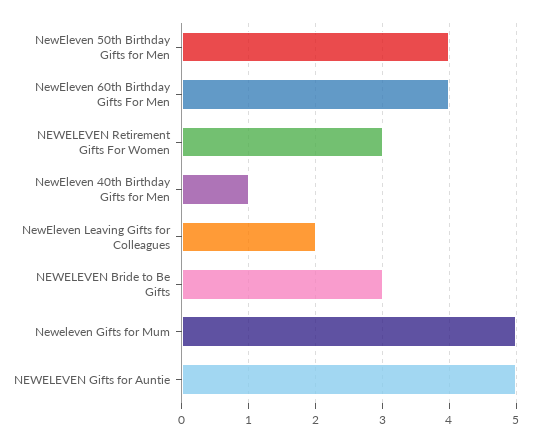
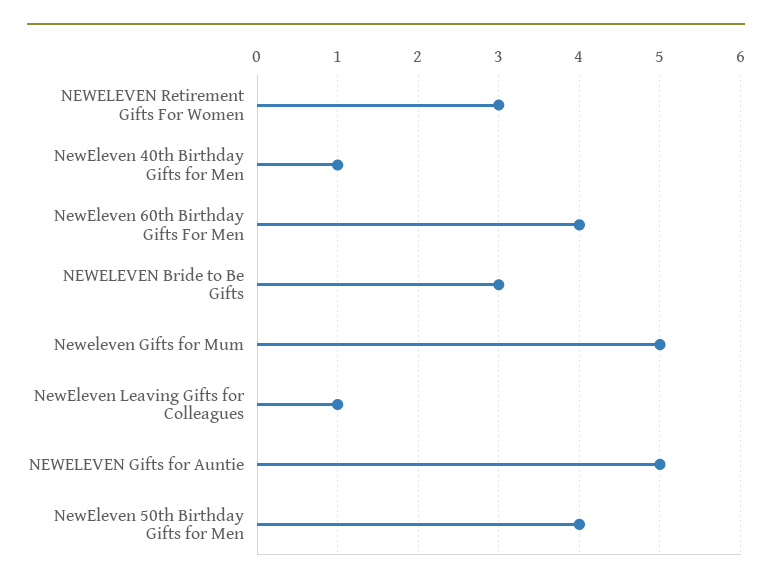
  {
    "NewEleven 50th Birthday Gifts for Men": 4,
    "NewEleven 60th Birthday Gifts For Men": 4,
    "NEWELEVEN Retirement Gifts For Women": 3,
    "NewEleven 40th Birthday Gifts for Men": 1,
-   "NewEleven Leaving Gifts for Colleagues": 2,
+   "NewEleven Leaving Gifts for Colleagues": 1,
    "NEWELEVEN Bride to Be Gifts": 3,
    "Neweleven Gifts for Mum": 5,
    "NEWELEVEN Gifts for Auntie": 5
  }

